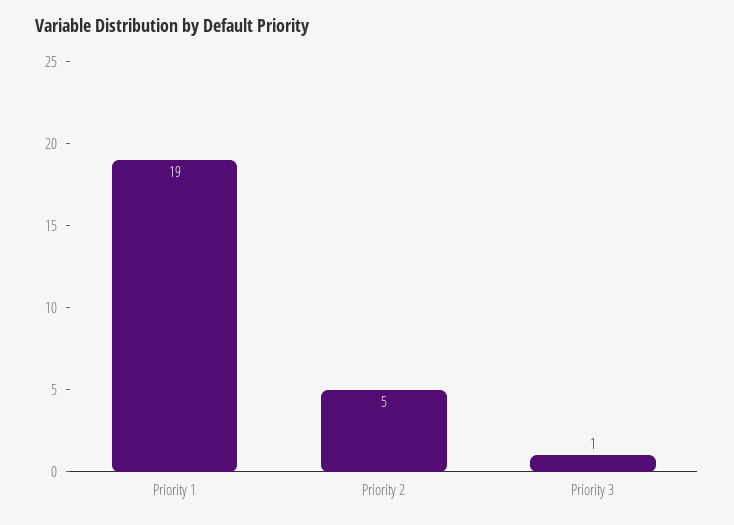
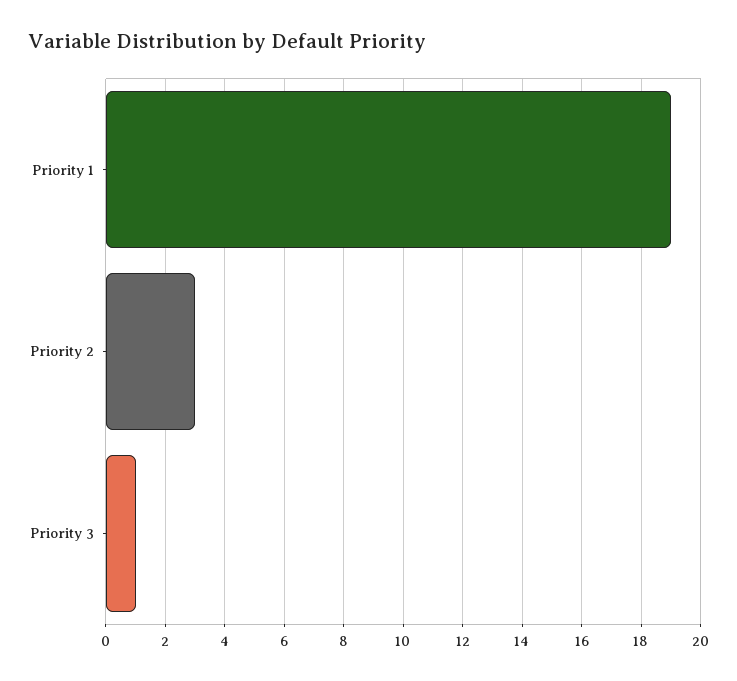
  {
    "Priority 1": 19,
-   "Priority 2": 5,
+   "Priority 2": 3,
    "Priority 3": 1
  }

